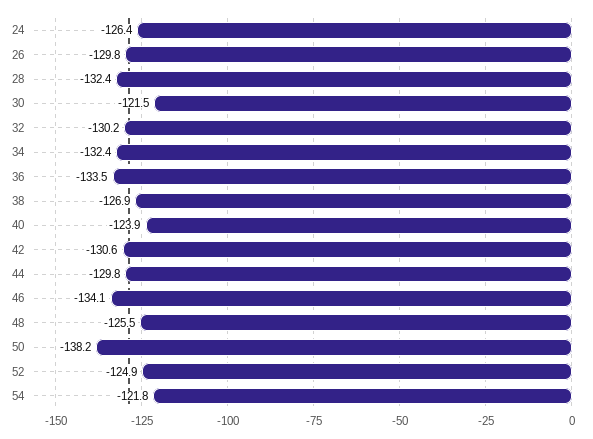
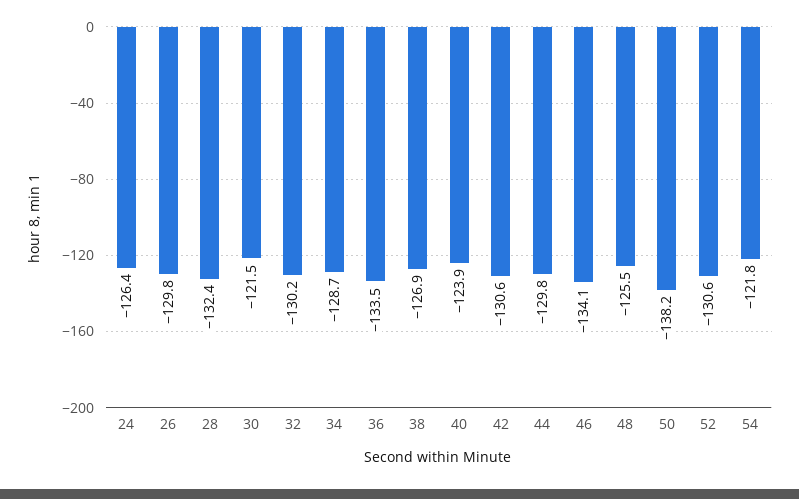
  {
    "24": -126.4,
    "26": -129.8,
    "28": -132.4,
    "30": -121.5,
    "32": -130.2,
-   "34": -132.4,
+   "34": -128.7,
    "36": -133.5,
    "38": -126.9,
    "40": -123.9,
    "42": -130.6,
    "44": -129.8,
    "46": -134.1,
    "48": -125.5,
    "50": -138.2,
-   "52": -124.9,
+   "52": -130.6,
    "54": -121.8
  }

